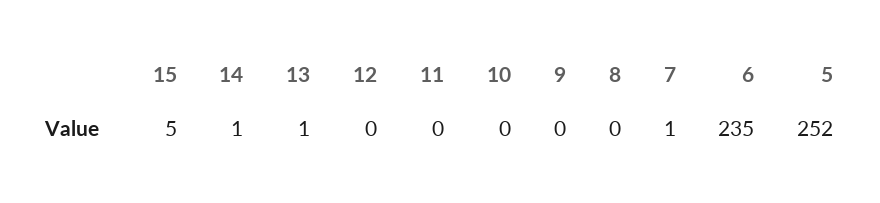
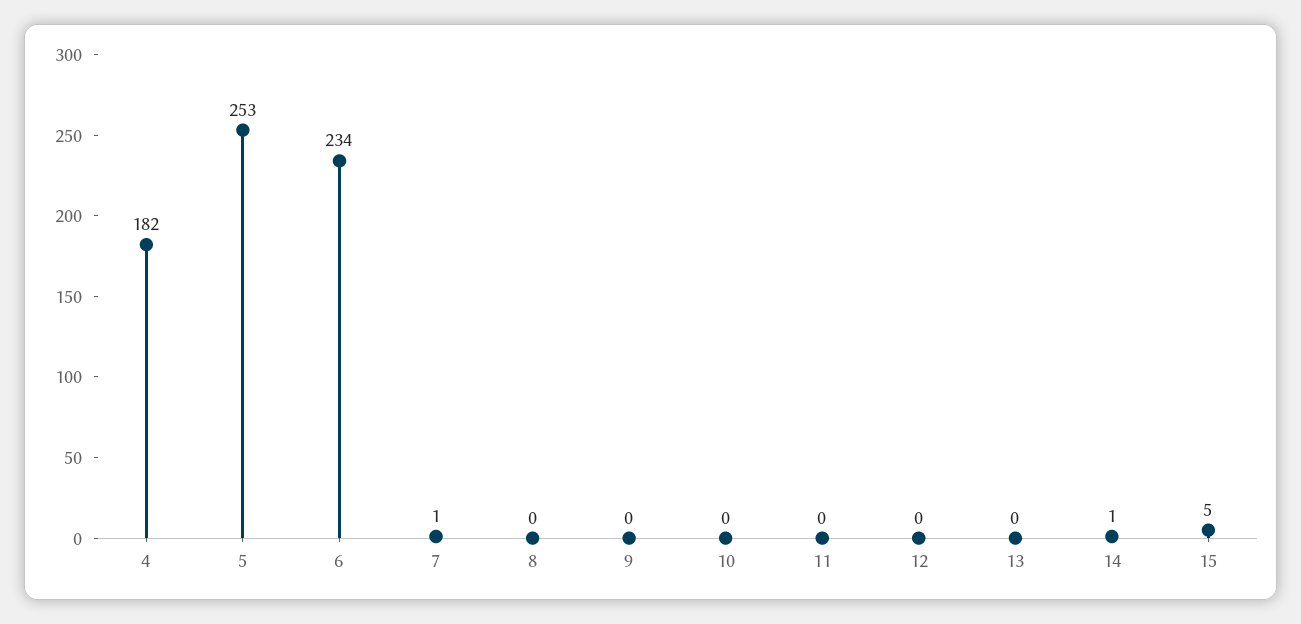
  {
    "15": 5,
    "14": 1,
-   "13": 1,
+   "13": 0,
    "12": 0,
    "11": 0,
    "10": 0,
    "9": 0,
    "8": 0,
    "7": 1,
-   "6": 235,
+   "6": 234,
-   "5": 252
+   "5": 253,
+   "4": 182
  }

